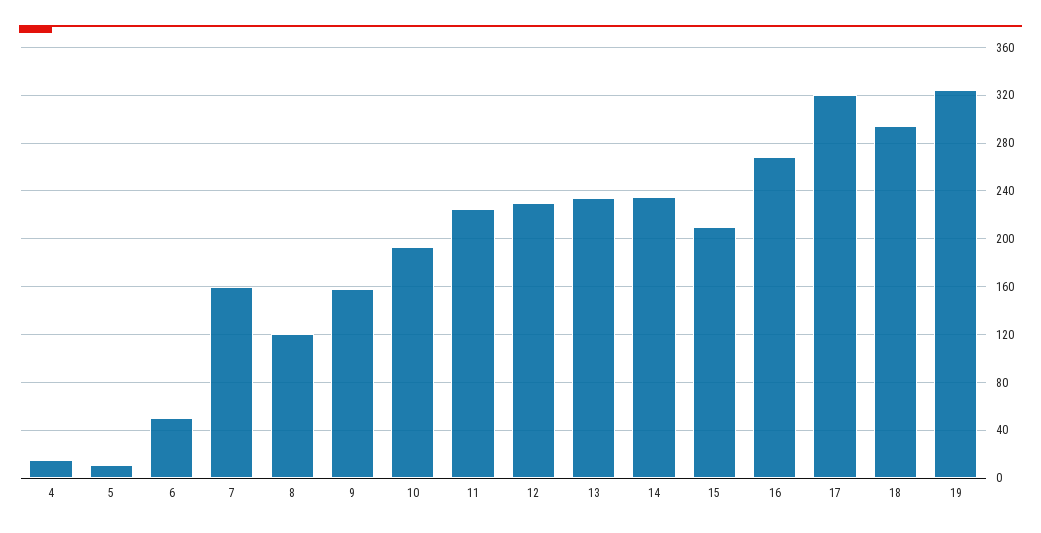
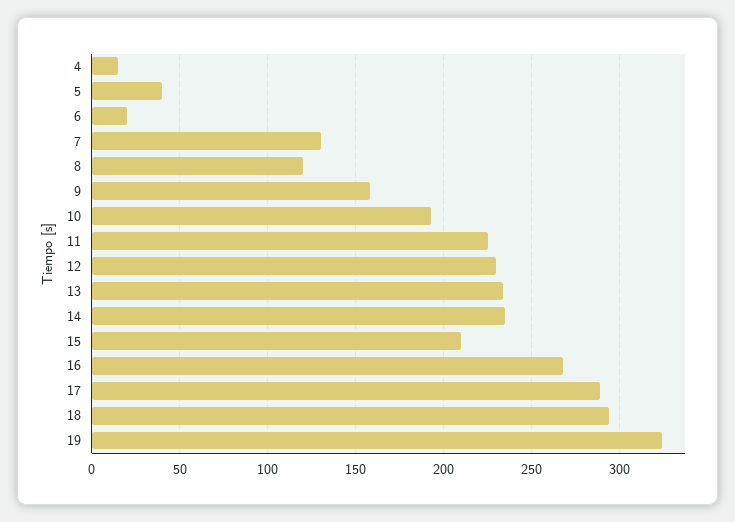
  {
    "4": 15,
-   "5": 10,
+   "5": 40,
-   "6": 50,
+   "6": 20,
-   "7": 160,
+   "7": 130,
    "8": 120,
    "9": 160,
    "10": 195,
    "11": 225,
    "12": 230,
    "13": 235,
    "14": 235,
    "15": 210,
    "16": 270,
-   "17": 320,
+   "17": 290,
    "18": 295,
    "19": 325
  }

